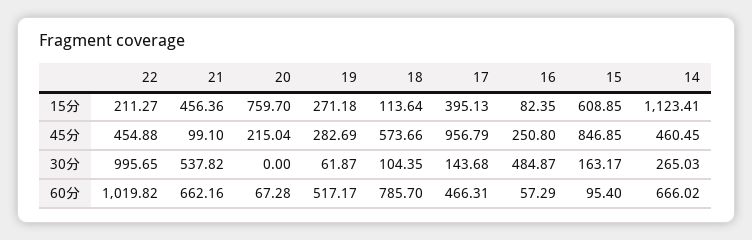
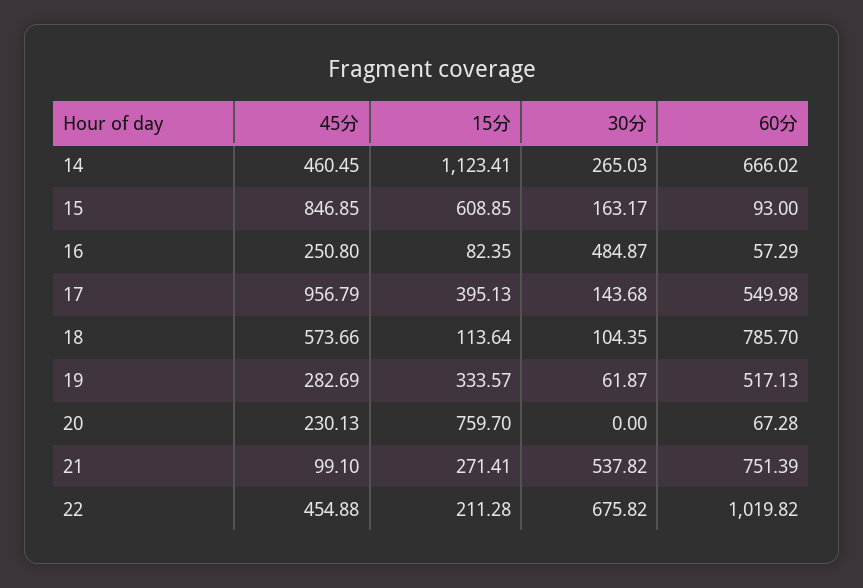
  {
    "22": {
-     "15分": 211.27,
+     "15分": 211.28,
      "45分": 454.88,
-     "30分": 995.65,
+     "30分": 675.82,
      "60分": 1019.82
    },
    "21": {
-     "15分": 456.36,
+     "15分": 271.41,
      "45分": 99.1,
      "30分": 537.82,
-     "60分": 662.16
+     "60分": 751.39
    },
    "20": {
      "15分": 759.7,
-     "45分": 215.04,
+     "45分": 230.13,
      "30分": 0,
      "60分": 67.28
    },
    "19": {
-     "15分": 271.18,
+     "15分": 333.57,
      "45分": 282.69,
      "30分": 61.87,
-     "60分": 517.17
+     "60分": 517.13
    },
    "18": {
      "15分": 113.64,
      "45分": 573.66,
      "30分": 104.35,
      "60分": 785.7
    },
    "17": {
      "15分": 395.13,
      "45分": 956.79,
      "30分": 143.68,
-     "60分": 466.31
+     "60分": 549.98
    },
    "16": {
      "15分": 82.35,
      "45分": 250.8,
      "30分": 484.87,
      "60分": 57.29
    },
    "15": {
      "15分": 608.85,
      "45分": 846.85,
      "30分": 163.17,
-     "60分": 95.4
+     "60分": 93
    },
    "14": {
      "15分": 1123.41,
      "45分": 460.45,
      "30分": 265.03,
      "60分": 666.02
    }
  }

